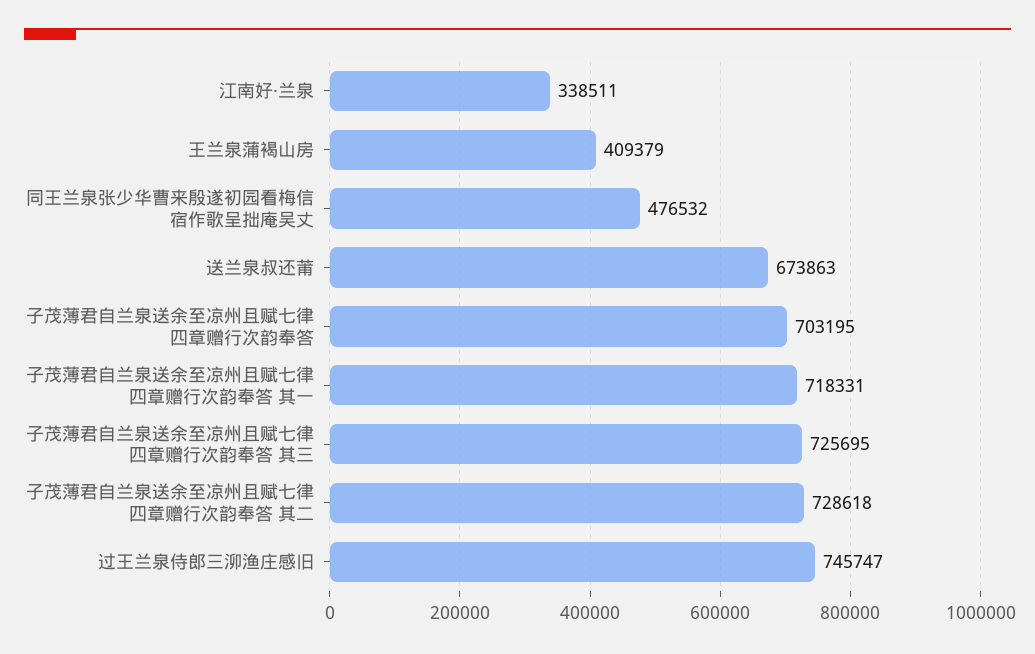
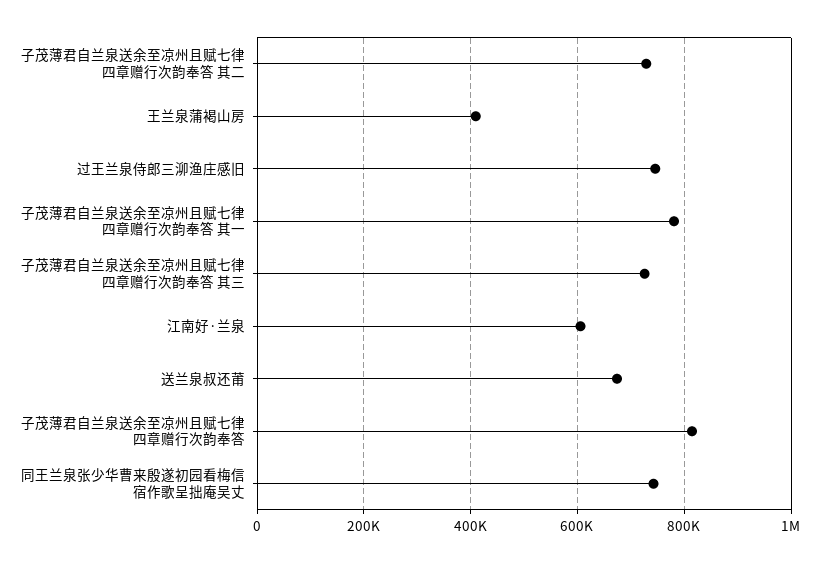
  {
-   "江南好·兰泉": 338511,
+   "江南好·兰泉": 600000,
    "王兰泉蒲褐山房": 409379,
-   "同王兰泉张少华曹来殷遂初园看梅信宿作歌呈拙庵吴丈": 476532,
+   "同王兰泉张少华曹来殷遂初园看梅信宿作歌呈拙庵吴丈": 740000,
    "送兰泉叔还莆": 673863,
-   "子茂薄君自兰泉送余至凉州且赋七律四章赠行次韵奉答": 703195,
+   "子茂薄君自兰泉送余至凉州且赋七律四章赠行次韵奉答": 820000,
-   "子茂薄君自兰泉送余至凉州且赋七律四章赠行次韵奉答 其一": 718331,
+   "子茂薄君自兰泉送余至凉州且赋七律四章赠行次韵奉答 其一": 780000,
    "子茂薄君自兰泉送余至凉州且赋七律四章赠行次韵奉答 其三": 725695,
    "子茂薄君自兰泉送余至凉州且赋七律四章赠行次韵奉答 其二": 728618,
    "过王兰泉侍郎三泖渔庄感旧": 745747
  }

